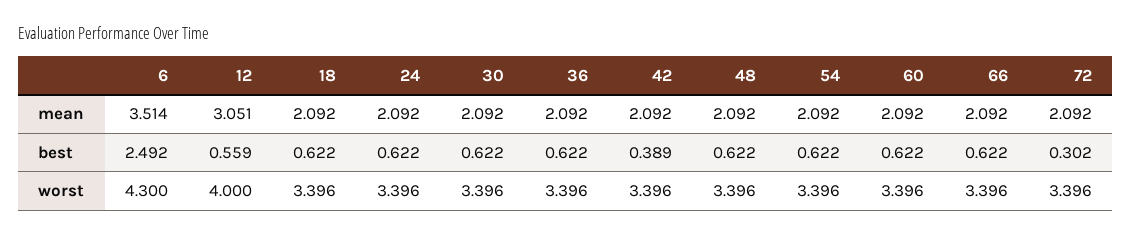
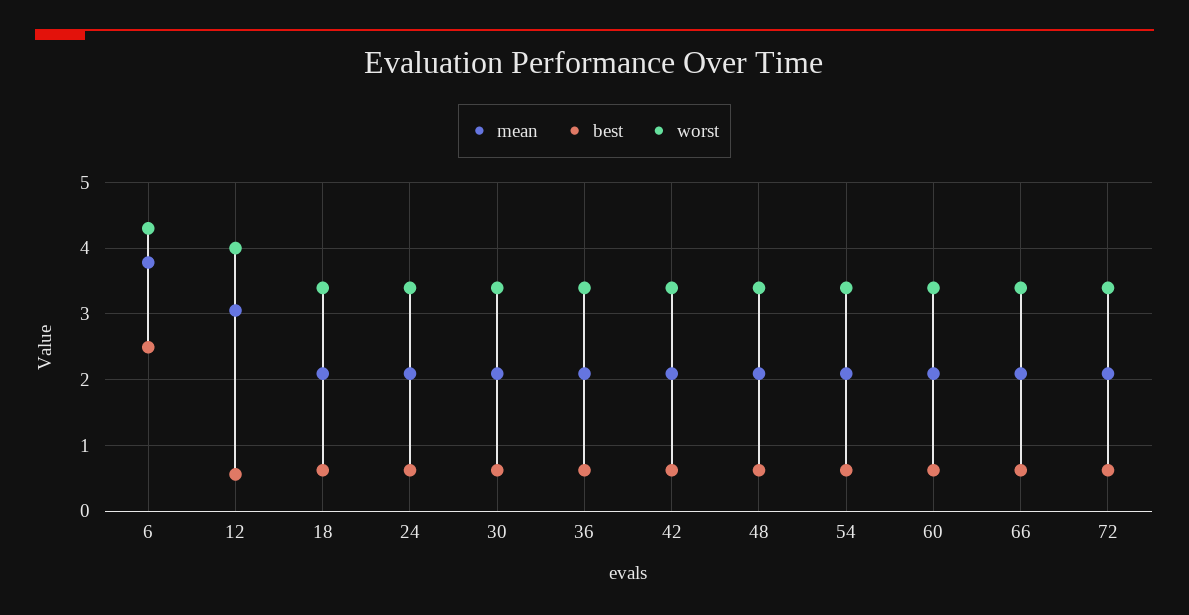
  {
    "mean": {
-     "6": 3.514,
+     "6": 3.8,
      "12": 3.051,
      "18": 2.092,
      "24": 2.092,
      "30": 2.092,
      "36": 2.092,
      "42": 2.092,
      "48": 2.092,
      "54": 2.092,
      "60": 2.092,
      "66": 2.092,
      "72": 2.092
    },
    "best": {
      "6": 2.492,
      "12": 0.559,
      "18": 0.622,
      "24": 0.622,
      "30": 0.622,
      "36": 0.622,
-     "42": 0.389,
+     "42": 0.6,
      "48": 0.622,
      "54": 0.622,
      "60": 0.622,
      "66": 0.622,
-     "72": 0.302
+     "72": 0.6
    },
    "worst": {
      "6": 4.3,
      "12": 4,
      "18": 3.396,
      "24": 3.396,
      "30": 3.396,
      "36": 3.396,
      "42": 3.396,
      "48": 3.396,
      "54": 3.396,
      "60": 3.396,
      "66": 3.396,
      "72": 3.396
    }
  }

